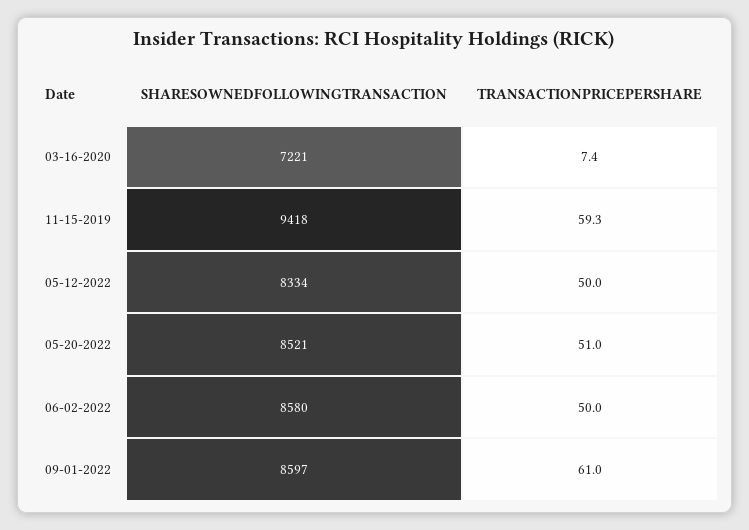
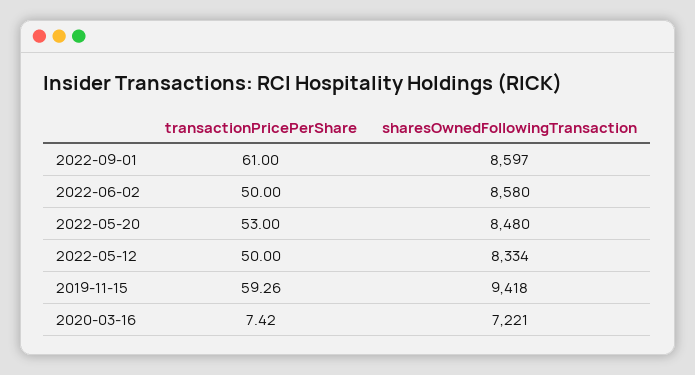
  {
    "SHARESOWNEDFOLLOWINGTRANSACTION": {
      "03-16-2020": 7221,
      "11-15-2019": 9418,
      "05-12-2022": 8334,
-     "05-20-2022": 8521,
+     "05-20-2022": 8480,
      "06-02-2022": 8580,
      "09-01-2022": 8597
    },
    "TRANSACTIONPRICEPERSHARE": {
      "03-16-2020": 7.42,
      "11-15-2019": 59.26,
      "05-12-2022": 50,
-     "05-20-2022": 51,
+     "05-20-2022": 53,
      "06-02-2022": 50,
      "09-01-2022": 61
    }
  }

